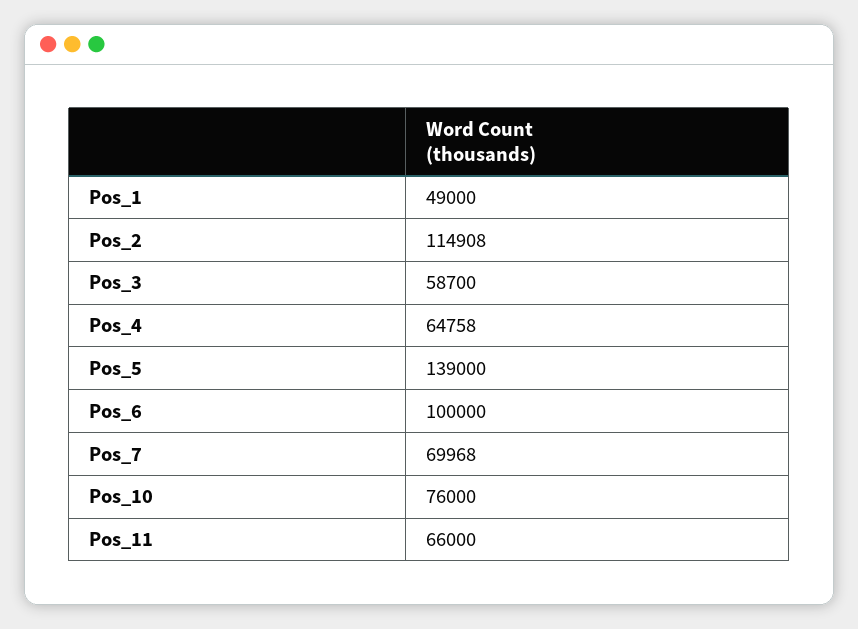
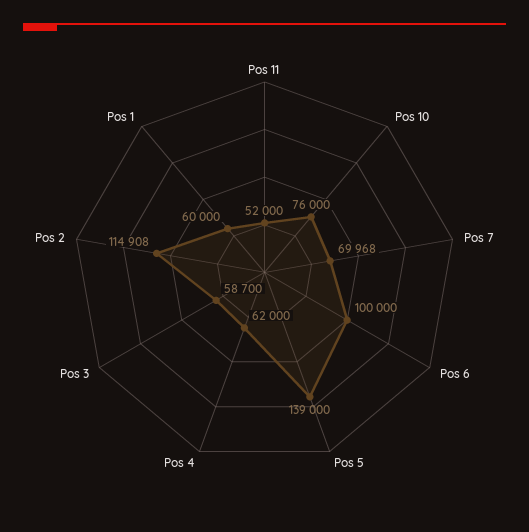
  {
-   "Pos_1": 49000,
+   "Pos_1": 60000,
    "Pos_2": 114908,
    "Pos_3": 58700,
-   "Pos_4": 64758,
+   "Pos_4": 62000,
    "Pos_5": 139000,
    "Pos_6": 100000,
    "Pos_7": 69968,
    "Pos_10": 76000,
-   "Pos_11": 66000
+   "Pos_11": 52000
  }

